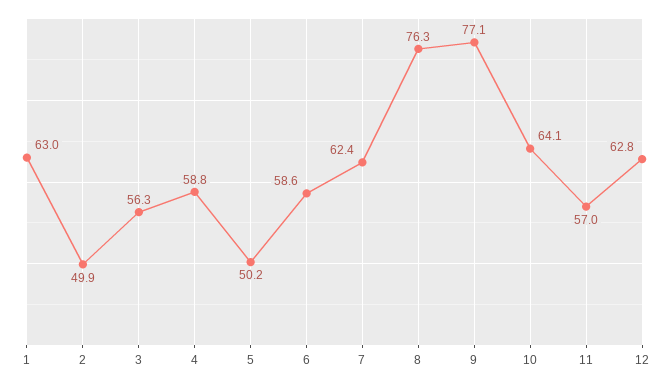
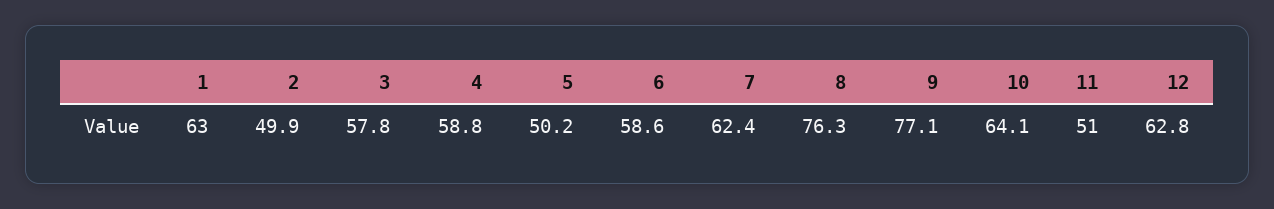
  {
    "1": 63,
    "2": 49.9,
-   "3": 56.3,
+   "3": 57.8,
    "4": 58.8,
    "5": 50.2,
    "6": 58.6,
    "7": 62.4,
    "8": 76.3,
    "9": 77.1,
    "10": 64.1,
-   "11": 57,
+   "11": 51,
    "12": 62.8
  }

